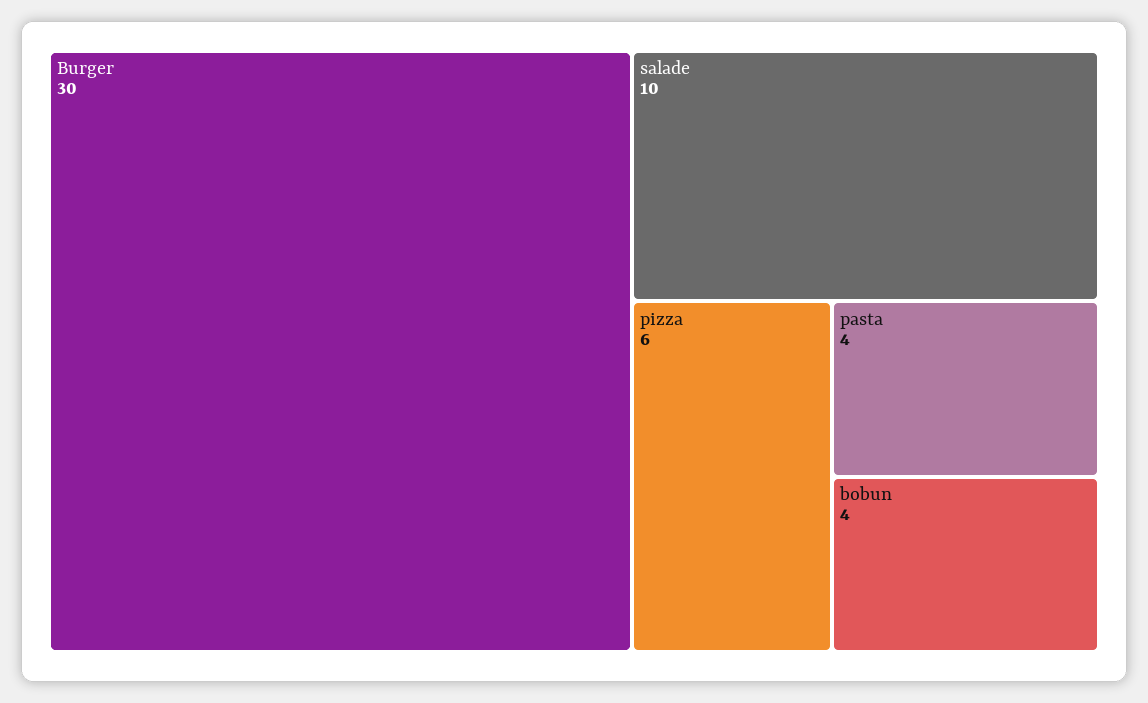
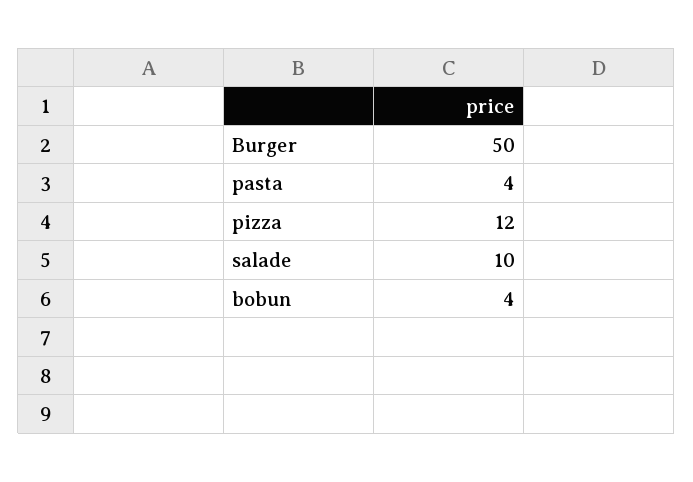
  {
-   "Burger": 30,
+   "Burger": 50,
    "salade": 10,
-   "pizza": 6,
+   "pizza": 12,
    "pasta": 4,
    "bobun": 4
  }

